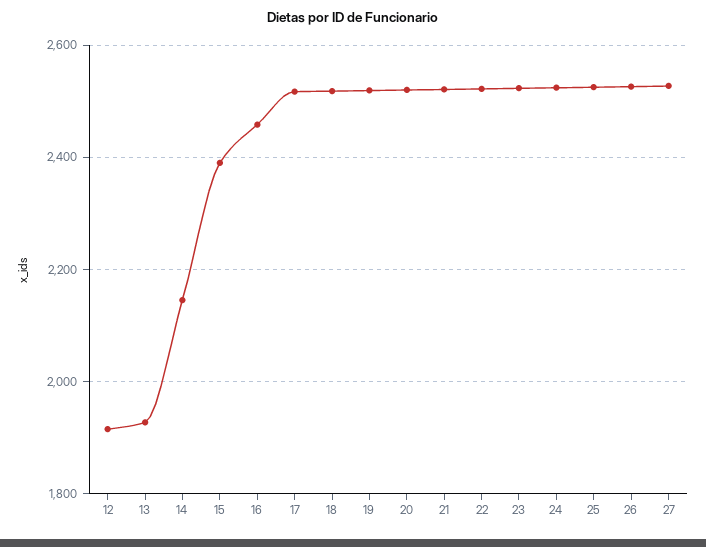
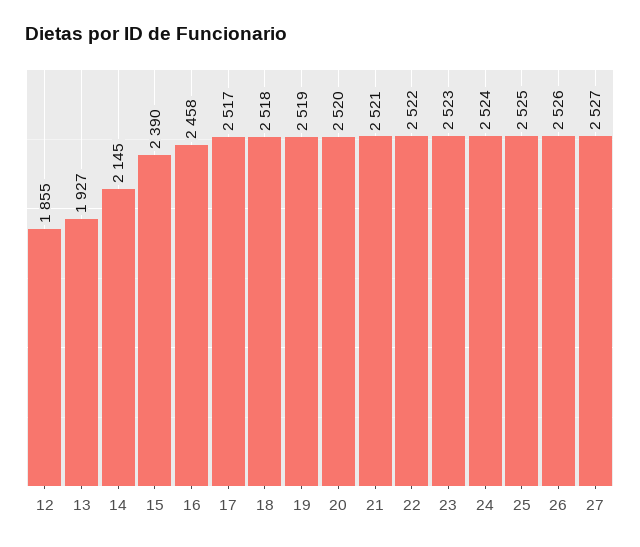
  {
-   "12": 1920,
+   "12": 1855,
    "13": 1927,
    "14": 2145,
    "15": 2390,
    "16": 2458,
    "17": 2517,
    "18": 2518,
    "19": 2519,
    "20": 2520,
    "21": 2521,
    "22": 2522,
    "23": 2523,
    "24": 2524,
    "25": 2525,
    "26": 2526,
    "27": 2527
  }

